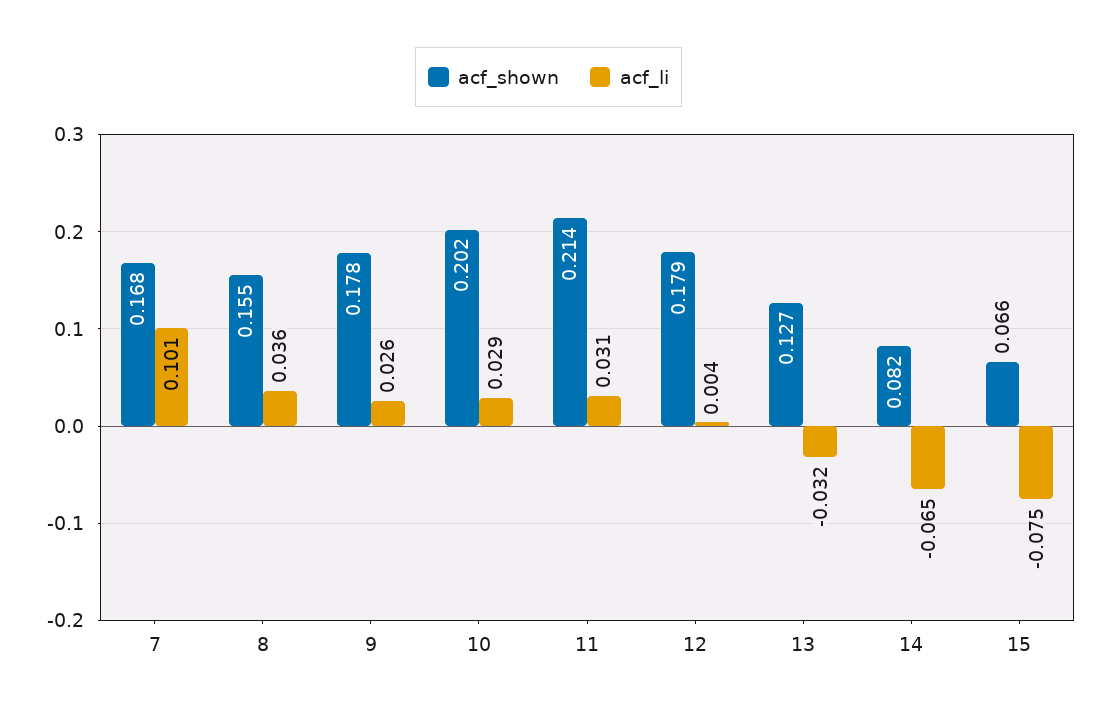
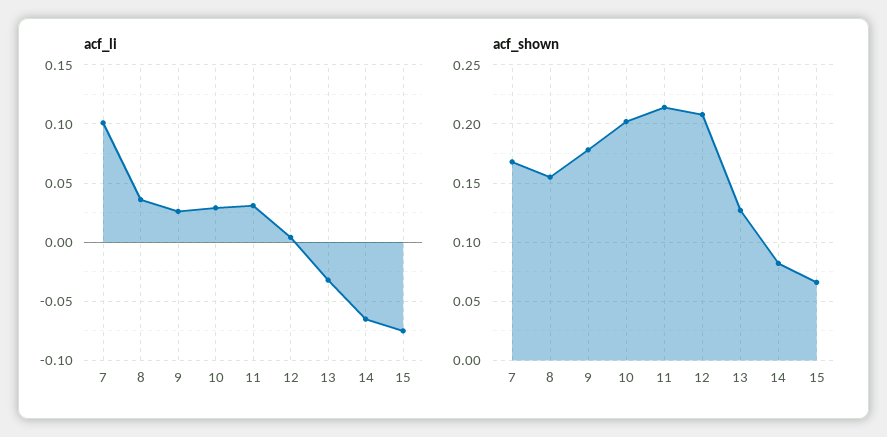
  {
    "acf_shown": {
      "7": 0.168,
      "8": 0.155,
      "9": 0.178,
      "10": 0.202,
      "11": 0.214,
-     "12": 0.179,
+     "12": 0.21,
      "13": 0.127,
      "14": 0.082,
      "15": 0.066
    },
    "acf_li": {
      "7": 0.101,
      "8": 0.036,
      "9": 0.026,
      "10": 0.029,
      "11": 0.031,
      "12": 0.004,
      "13": -0.032,
      "14": -0.065,
      "15": -0.075
    }
  }

